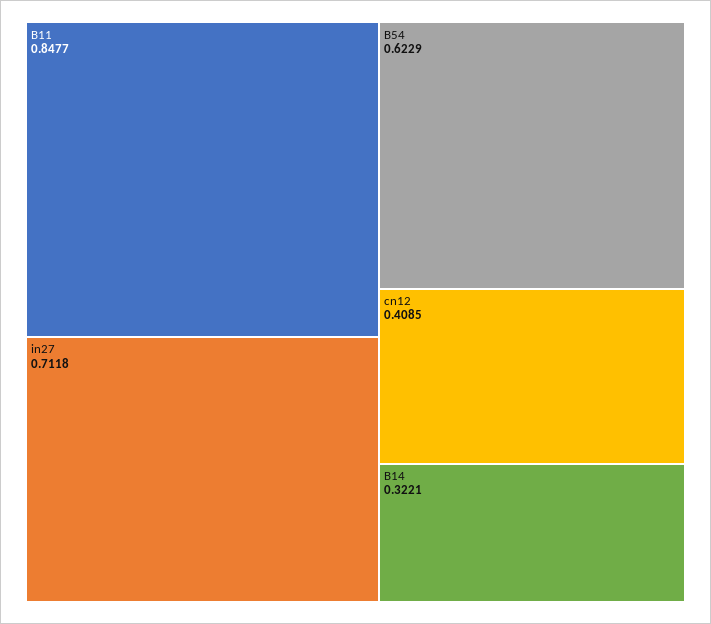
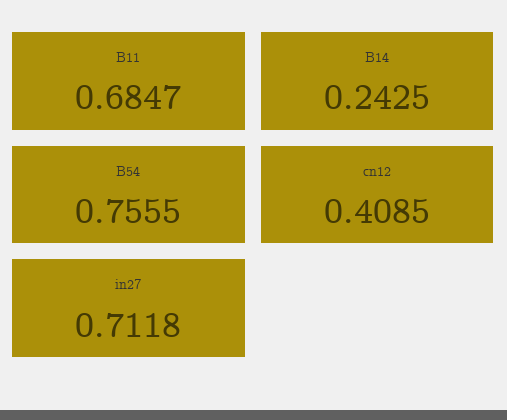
  {
-   "B11": 0.8477,
+   "B11": 0.6847,
    "in27": 0.7118,
-   "B54": 0.6229,
+   "B54": 0.7555,
    "cn12": 0.4085,
-   "B14": 0.3221
+   "B14": 0.2425
  }

